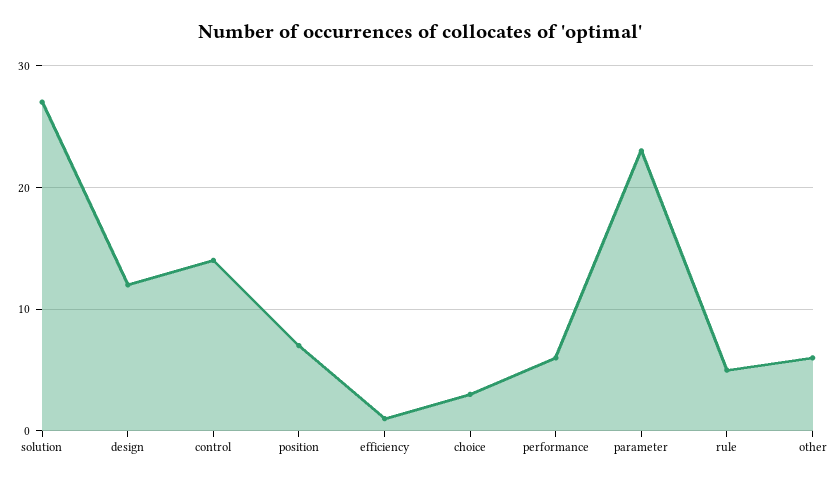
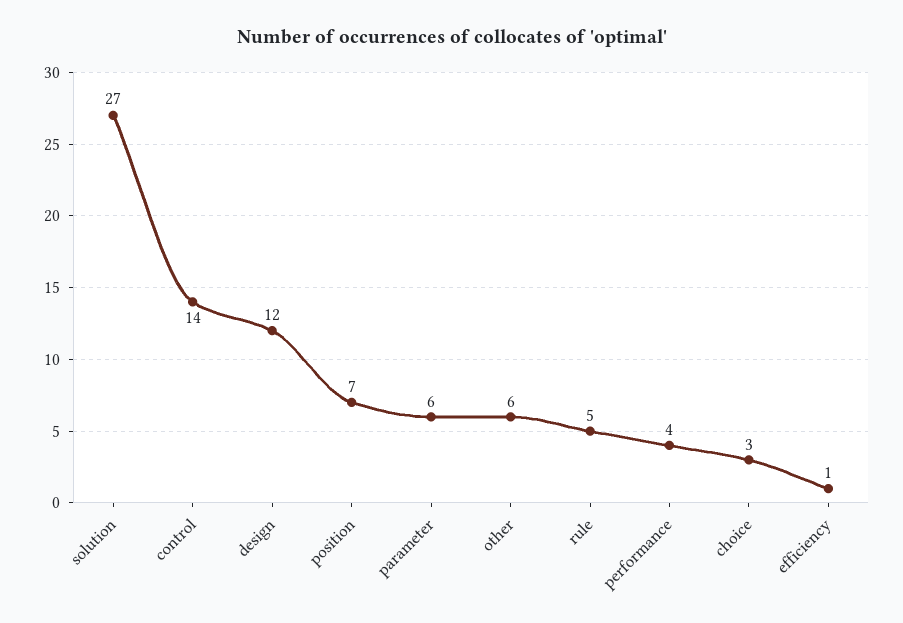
  {
    "solution": 27,
    "design": 12,
    "control": 14,
    "position": 7,
    "efficiency": 1,
    "choice": 3,
-   "performance": 6,
+   "performance": 4,
-   "parameter": 23,
+   "parameter": 6,
    "rule": 5,
    "other": 6
  }

